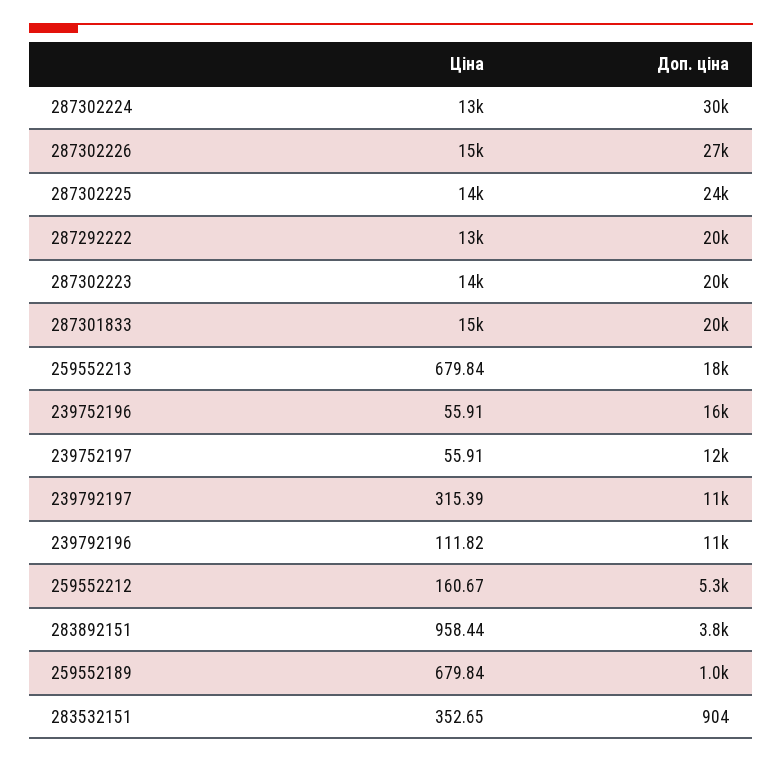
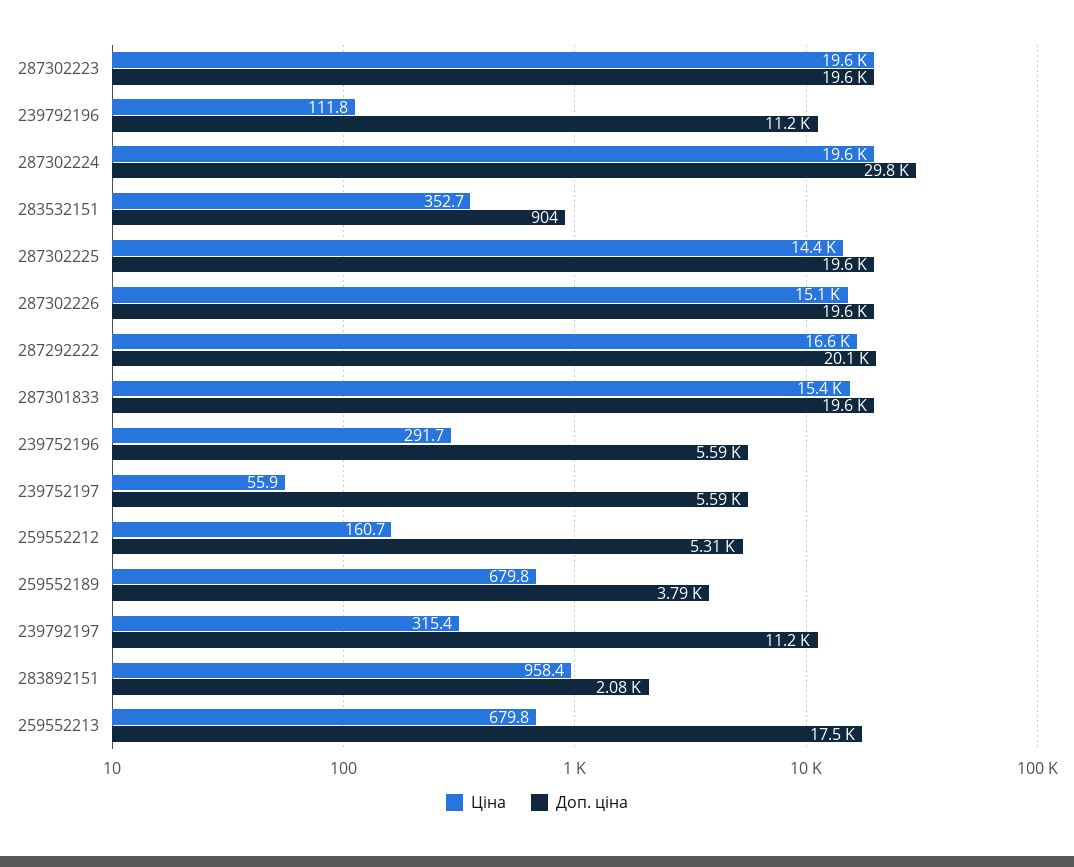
  {
    "Ціна": {
-     "287302224": 13000,
+     "287302224": 19600,
      "287302226": 15100,
      "287302225": 14400,
-     "287292222": 13000,
+     "287292222": 16600,
-     "287302223": 14000,
+     "287302223": 19600,
      "287301833": 15400,
      "259552213": 679.84,
-     "239752196": 55.91,
+     "239752196": 291.7,
      "239752197": 55.91,
      "239792197": 315.39,
      "239792196": 111.82,
      "259552212": 160.67,
      "283892151": 958.44,
      "259552189": 679.84,
      "283532151": 352.65
    },
    "Доп. ціна": {
      "287302224": 29800,
-     "287302226": 27000,
+     "287302226": 19600,
-     "287302225": 24000,
+     "287302225": 19600,
      "287292222": 20100,
      "287302223": 19600,
      "287301833": 19600,
      "259552213": 17500,
-     "239752196": 16000,
+     "239752196": 5590,
-     "239752197": 12000,
+     "239752197": 5590,
      "239792197": 11200,
      "239792196": 11200,
      "259552212": 5310,
-     "283892151": 3800,
+     "283892151": 2080,
-     "259552189": 1000,
+     "259552189": 3790,
      "283532151": 904
    }
  }

